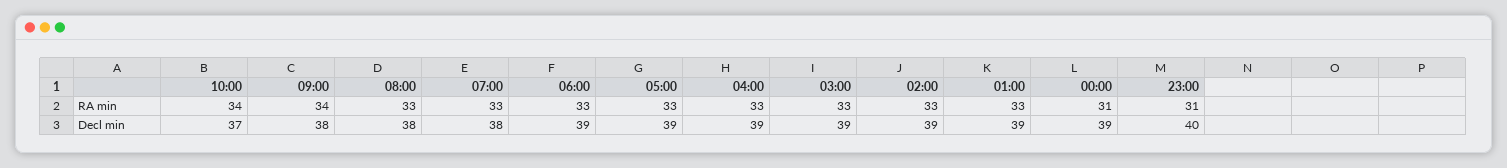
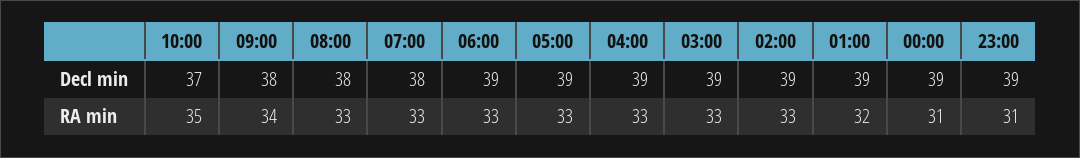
  {
    "10:00": {
-     "RA min": 34,
+     "RA min": 35,
      "Decl min": 37
    },
    "09:00": {
      "RA min": 34,
      "Decl min": 38
    },
    "08:00": {
      "RA min": 33,
      "Decl min": 38
    },
    "07:00": {
      "RA min": 33,
      "Decl min": 38
    },
    "06:00": {
      "RA min": 33,
      "Decl min": 39
    },
    "05:00": {
      "RA min": 33,
      "Decl min": 39
    },
    "04:00": {
      "RA min": 33,
      "Decl min": 39
    },
    "03:00": {
      "RA min": 33,
      "Decl min": 39
    },
    "02:00": {
      "RA min": 33,
      "Decl min": 39
    },
    "01:00": {
-     "RA min": 33,
+     "RA min": 32,
      "Decl min": 39
    },
    "00:00": {
      "RA min": 31,
      "Decl min": 39
    },
    "23:00": {
      "RA min": 31,
-     "Decl min": 40
+     "Decl min": 39
    }
  }

